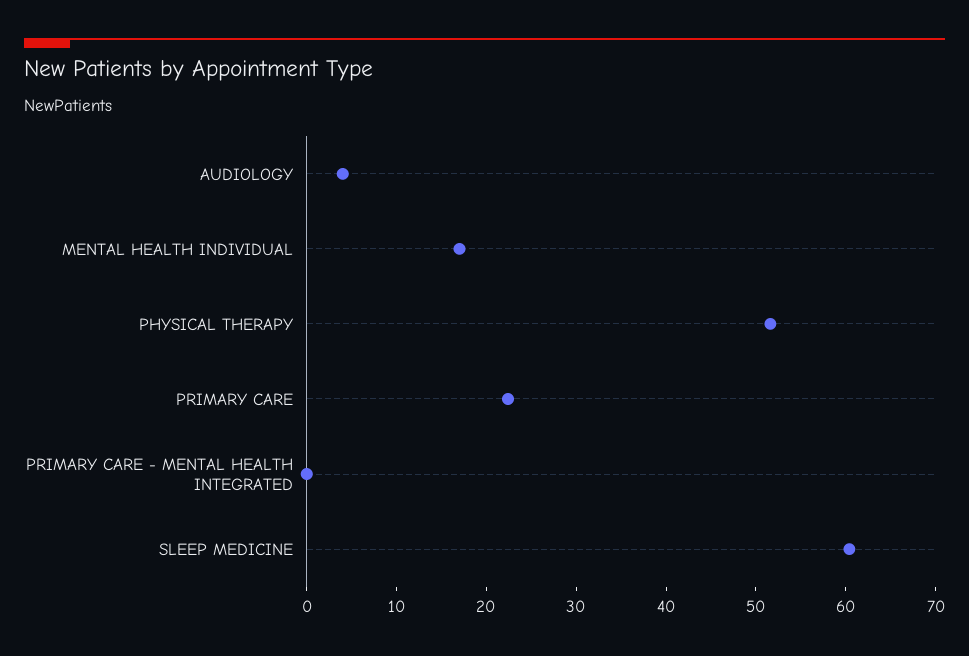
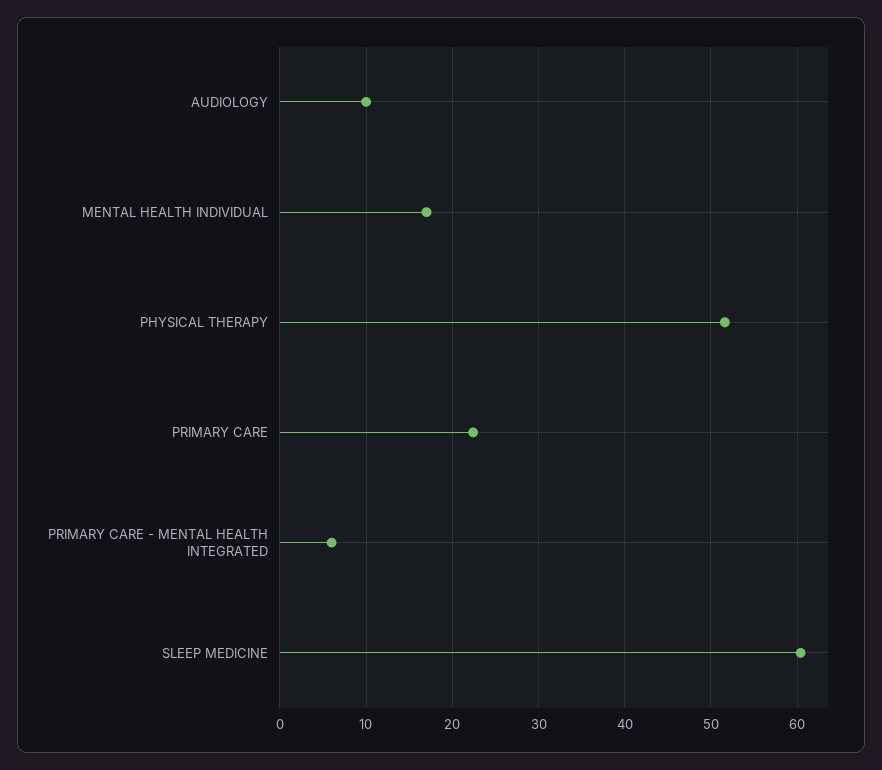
  {
-   "AUDIOLOGY": 4,
+   "AUDIOLOGY": 10,
    "MENTAL HEALTH INDIVIDUAL": 17,
    "PHYSICAL THERAPY": 52,
    "PRIMARY CARE": 22,
-   "PRIMARY CARE - MENTAL HEALTH INTEGRATED": 0,
+   "PRIMARY CARE - MENTAL HEALTH INTEGRATED": 6,
    "SLEEP MEDICINE": 60
  }

